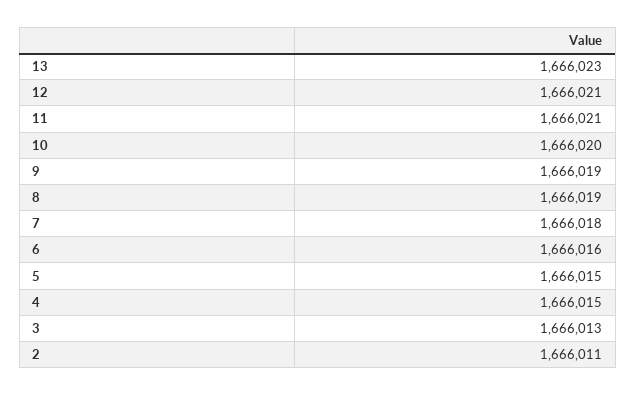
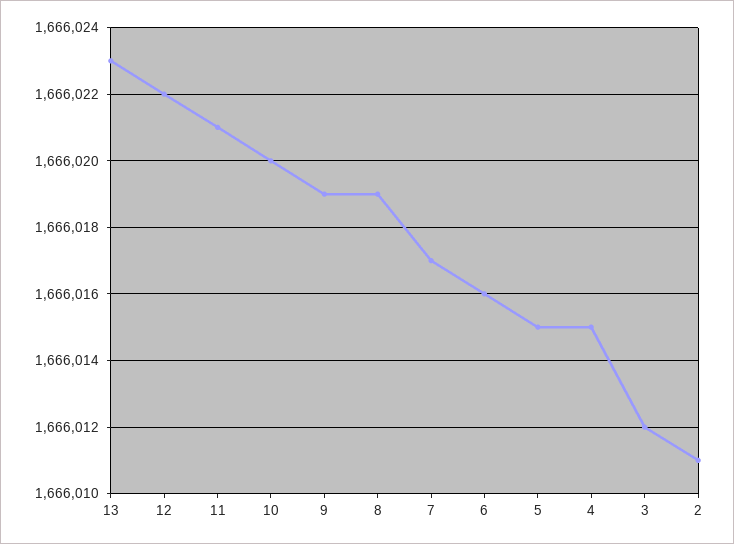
  {
    "13": 1666023,
-   "12": 1666021,
+   "12": 1666022,
    "11": 1666021,
    "10": 1666020,
    "9": 1666019,
    "8": 1666019,
-   "7": 1666018,
+   "7": 1666017,
    "6": 1666016,
    "5": 1666015,
    "4": 1666015,
-   "3": 1666013,
+   "3": 1666012,
    "2": 1666011
  }

